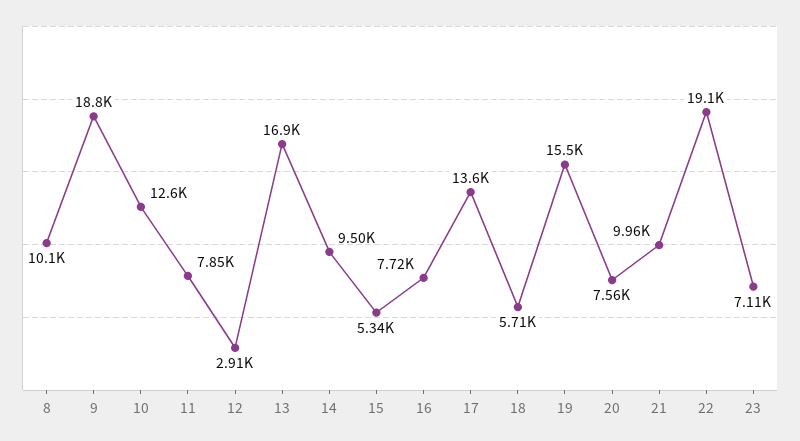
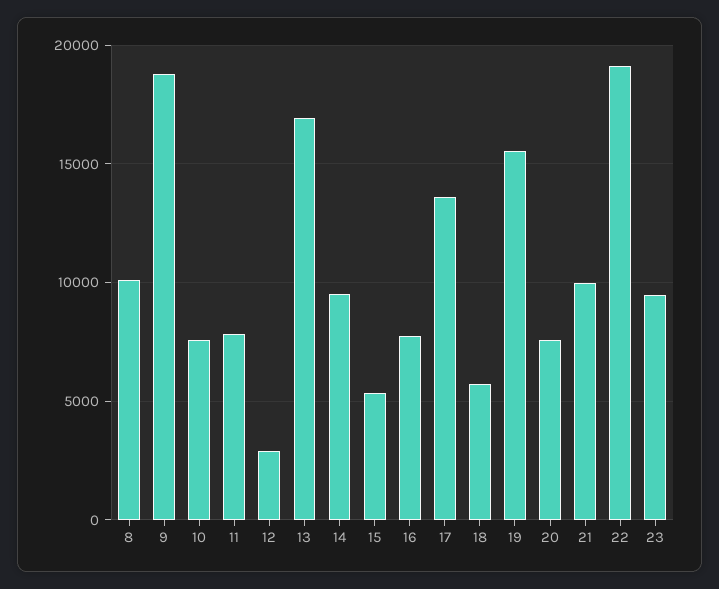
  {
    "8": 10100,
    "9": 18800,
-   "10": 12600,
+   "10": 7500,
    "11": 7850,
    "12": 2910,
    "13": 16900,
    "14": 9500,
    "15": 5340,
    "16": 7720,
    "17": 13600,
    "18": 5710,
    "19": 15500,
    "20": 7560,
    "21": 9960,
    "22": 19100,
-   "23": 7110
+   "23": 9500
  }

